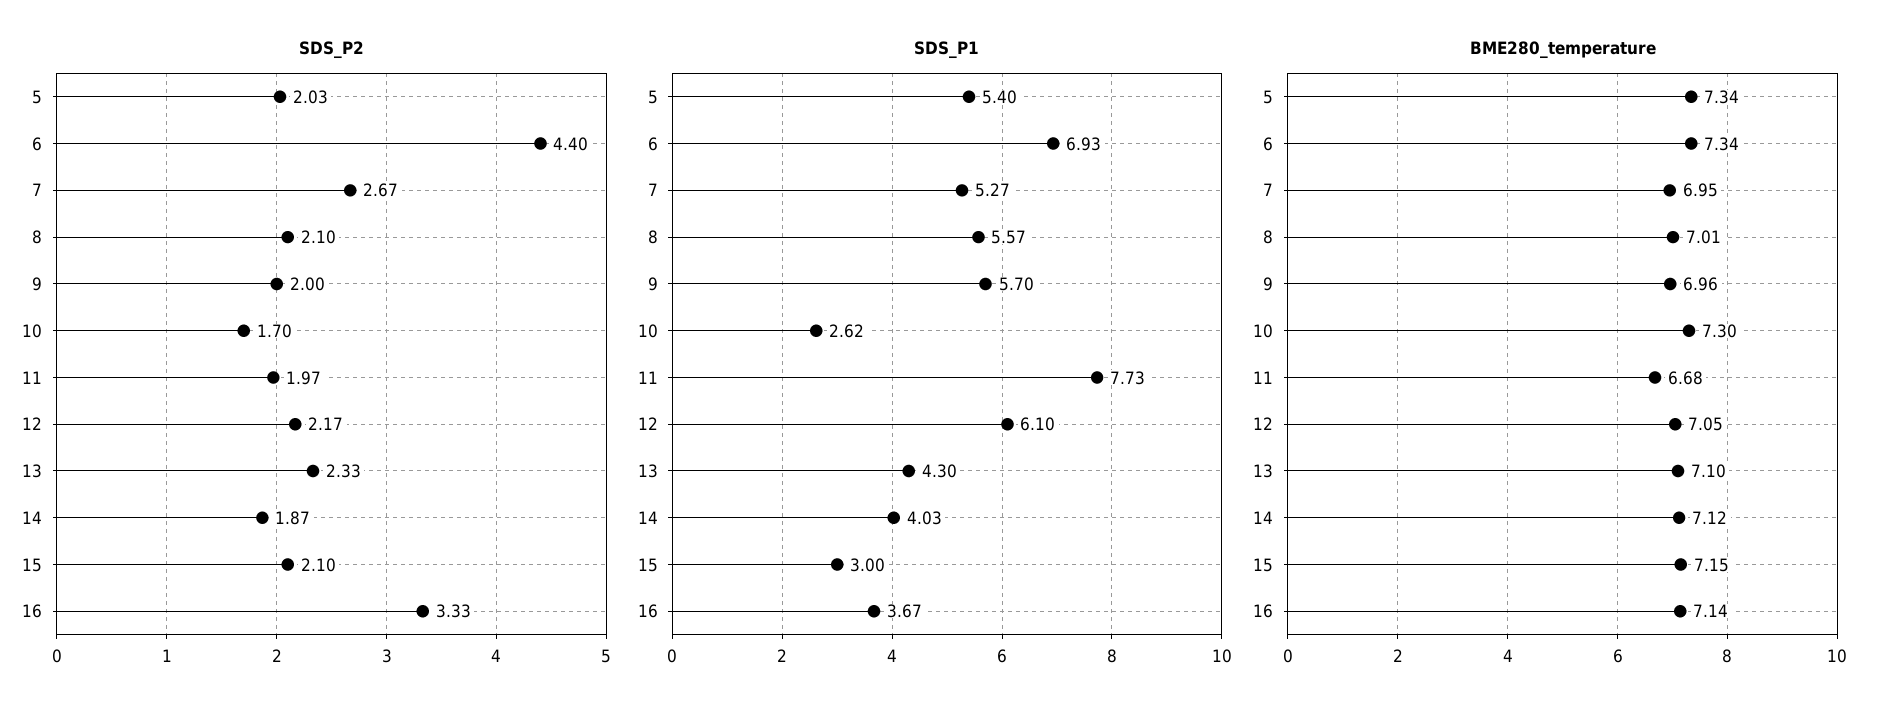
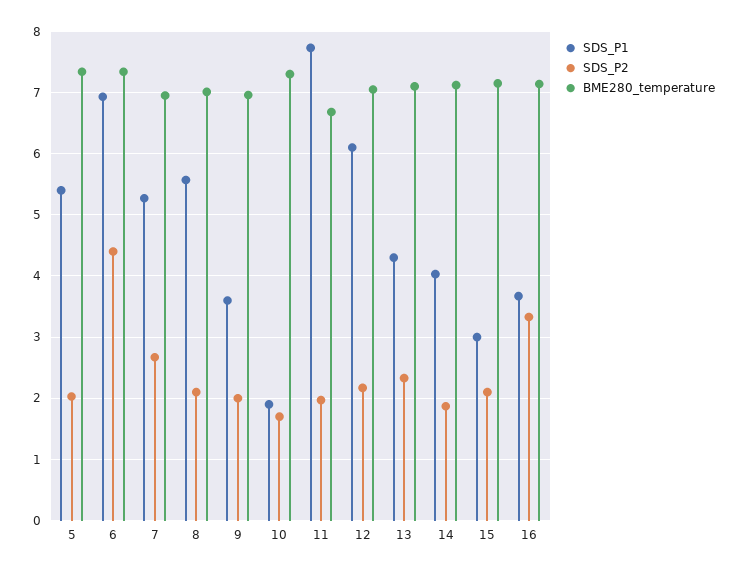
  {
    "SDS_P2": {
      "5": 2.03,
      "6": 4.4,
      "7": 2.67,
      "8": 2.1,
      "9": 2,
      "10": 1.7,
      "11": 1.97,
      "12": 2.17,
      "13": 2.33,
      "14": 1.87,
      "15": 2.1,
      "16": 3.33
    },
    "SDS_P1": {
      "5": 5.4,
      "6": 6.93,
      "7": 5.27,
      "8": 5.57,
-     "9": 5.7,
+     "9": 3.6,
-     "10": 2.62,
+     "10": 1.9,
      "11": 7.73,
      "12": 6.1,
      "13": 4.3,
      "14": 4.03,
      "15": 3,
      "16": 3.67
    },
    "BME280_temperature": {
      "5": 7.34,
      "6": 7.34,
      "7": 6.95,
      "8": 7.01,
      "9": 6.96,
      "10": 7.3,
      "11": 6.68,
      "12": 7.05,
      "13": 7.1,
      "14": 7.12,
      "15": 7.15,
      "16": 7.14
    }
  }

